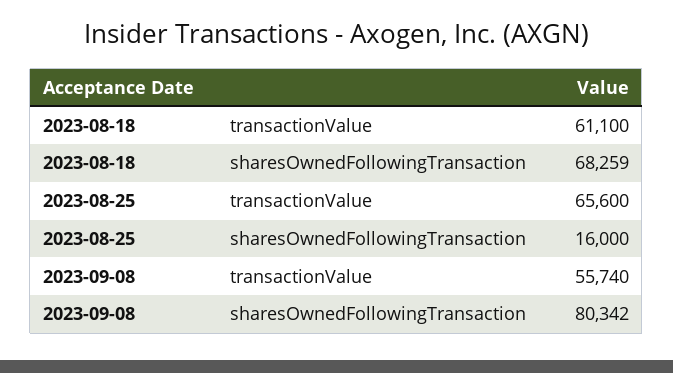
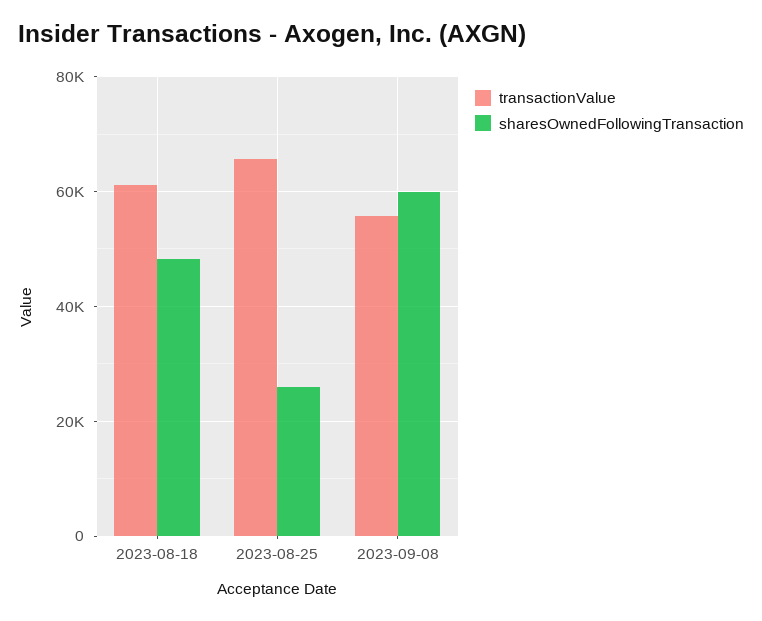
  {
    "transactionValue": {
      "2023-08-18": 61100,
      "2023-08-25": 65600,
      "2023-09-08": 55740
    },
    "sharesOwnedFollowingTransaction": {
-     "2023-08-18": 68259,
+     "2023-08-18": 48000,
-     "2023-08-25": 16000,
+     "2023-08-25": 26000,
-     "2023-09-08": 80342
+     "2023-09-08": 60000
    }
  }

